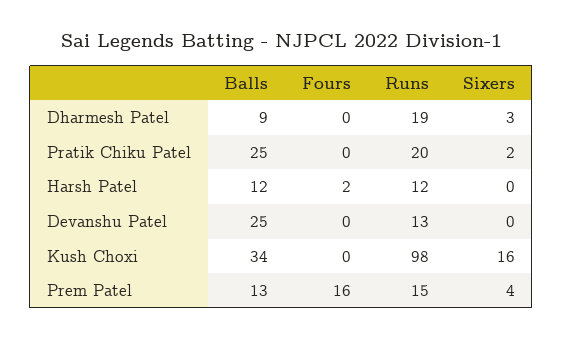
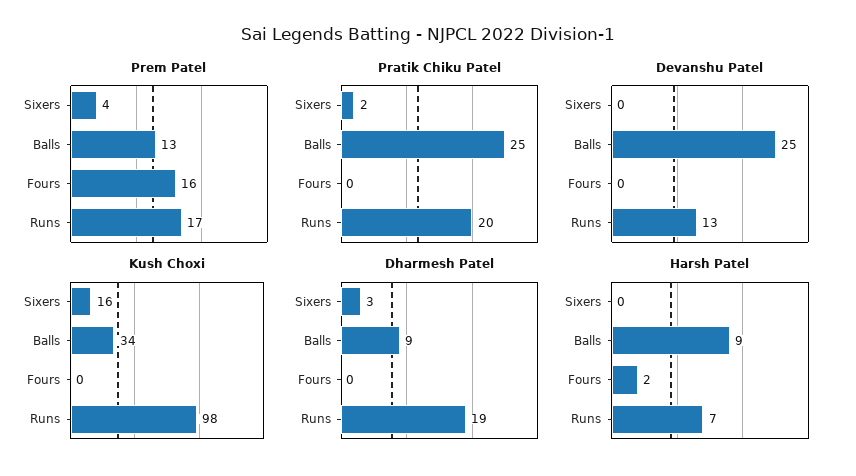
  {
    "Dharmesh Patel": {
      "Balls": 9,
      "Fours": 0,
      "Runs": 19,
      "Sixers": 3
    },
    "Pratik Chiku Patel": {
      "Balls": 25,
      "Fours": 0,
      "Runs": 20,
      "Sixers": 2
    },
    "Harsh Patel": {
-     "Balls": 12,
+     "Balls": 9,
      "Fours": 2,
-     "Runs": 12,
+     "Runs": 7,
      "Sixers": 0
    },
    "Devanshu Patel": {
      "Balls": 25,
      "Fours": 0,
      "Runs": 13,
      "Sixers": 0
    },
    "Kush Choxi": {
      "Balls": 34,
      "Fours": 0,
      "Runs": 98,
      "Sixers": 16
    },
    "Prem Patel": {
      "Balls": 13,
      "Fours": 16,
-     "Runs": 15,
+     "Runs": 17,
      "Sixers": 4
    }
  }

